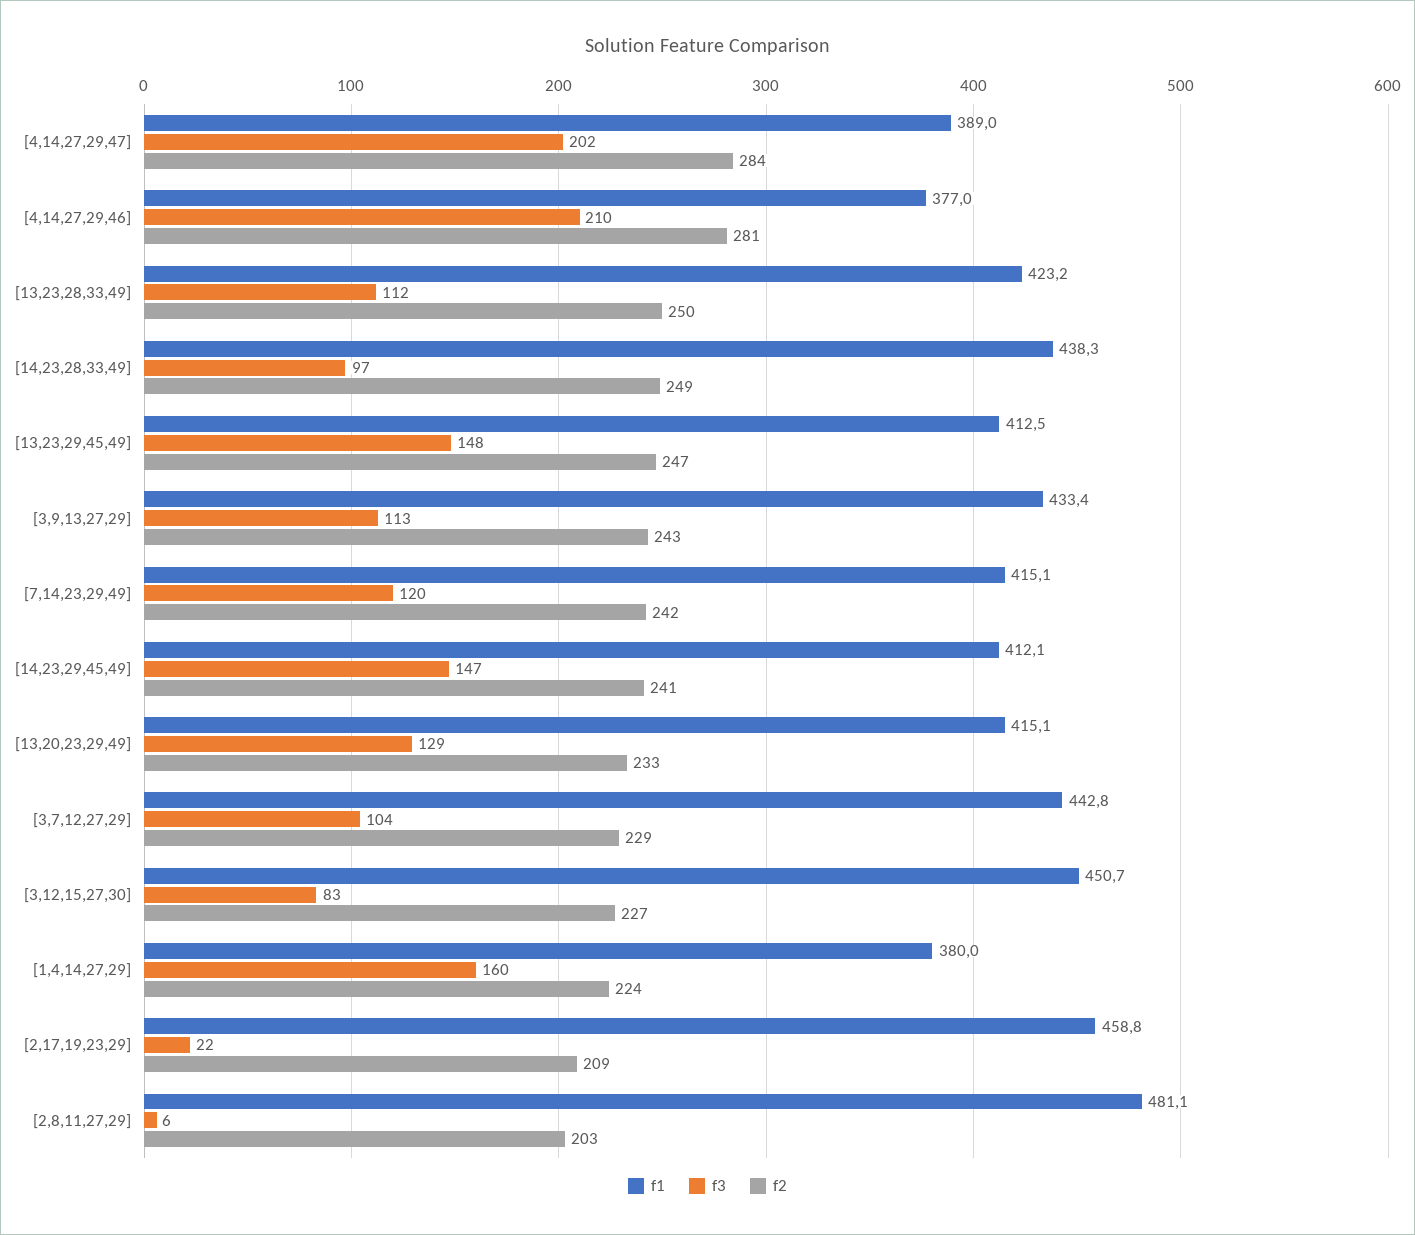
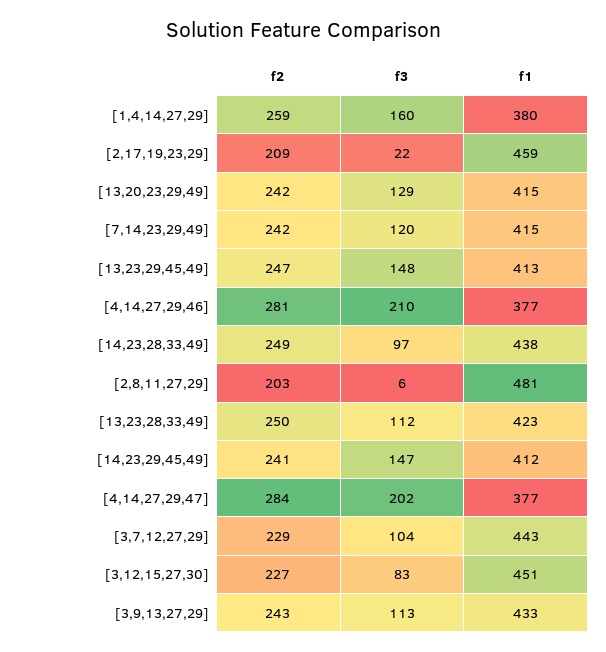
  {
    "f1": {
-     "[4,14,27,29,47]": 389,
+     "[4,14,27,29,47]": 377,
      "[4,14,27,29,46]": 377,
      "[13,23,28,33,49]": 423.2,
      "[14,23,28,33,49]": 438.3,
      "[13,23,29,45,49]": 412.5,
      "[3,9,13,27,29]": 433.4,
      "[7,14,23,29,49]": 415.1,
      "[14,23,29,45,49]": 412.1,
      "[13,20,23,29,49]": 415.1,
      "[3,7,12,27,29]": 442.8,
      "[3,12,15,27,30]": 450.7,
      "[1,4,14,27,29]": 380,
      "[2,17,19,23,29]": 458.8,
      "[2,8,11,27,29]": 481.1
    },
    "f3": {
      "[4,14,27,29,47]": 202,
      "[4,14,27,29,46]": 210,
      "[13,23,28,33,49]": 112,
      "[14,23,28,33,49]": 97,
      "[13,23,29,45,49]": 148,
      "[3,9,13,27,29]": 113,
      "[7,14,23,29,49]": 120,
      "[14,23,29,45,49]": 147,
      "[13,20,23,29,49]": 129,
      "[3,7,12,27,29]": 104,
      "[3,12,15,27,30]": 83,
      "[1,4,14,27,29]": 160,
      "[2,17,19,23,29]": 22,
      "[2,8,11,27,29]": 6
    },
    "f2": {
      "[4,14,27,29,47]": 284,
      "[4,14,27,29,46]": 281,
      "[13,23,28,33,49]": 250,
      "[14,23,28,33,49]": 249,
      "[13,23,29,45,49]": 247,
      "[3,9,13,27,29]": 243,
      "[7,14,23,29,49]": 242,
      "[14,23,29,45,49]": 241,
-     "[13,20,23,29,49]": 233,
+     "[13,20,23,29,49]": 242,
      "[3,7,12,27,29]": 229,
      "[3,12,15,27,30]": 227,
-     "[1,4,14,27,29]": 224,
+     "[1,4,14,27,29]": 259,
      "[2,17,19,23,29]": 209,
      "[2,8,11,27,29]": 203
    }
  }

